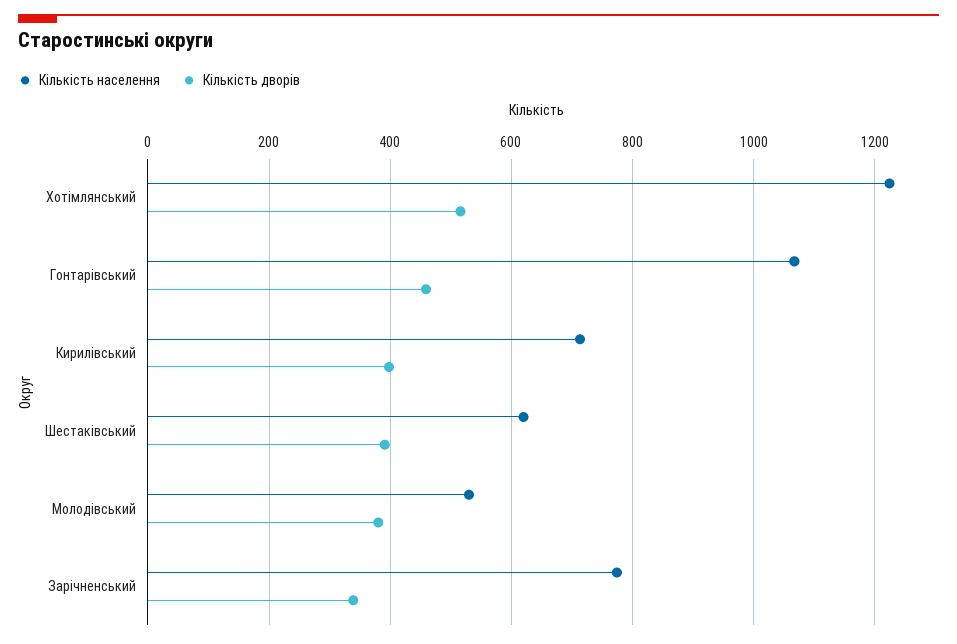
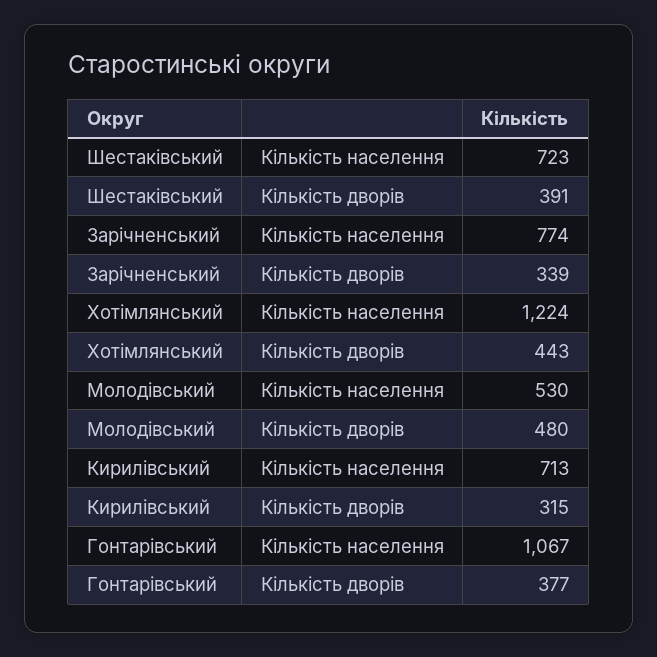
  {
    "Кількість населення": {
      "Хотімлянський": 1224,
      "Гонтарівський": 1067,
      "Кирилівський": 713,
-     "Шестаківський": 620,
+     "Шестаківський": 723,
      "Молодівський": 530,
      "Зарічненський": 774
    },
    "Кількість дворів": {
-     "Хотімлянський": 520,
+     "Хотімлянський": 443,
-     "Гонтарівський": 460,
+     "Гонтарівський": 377,
-     "Кирилівський": 400,
+     "Кирилівський": 315,
      "Шестаківський": 391,
-     "Молодівський": 380,
+     "Молодівський": 480,
      "Зарічненський": 339
    }
  }

